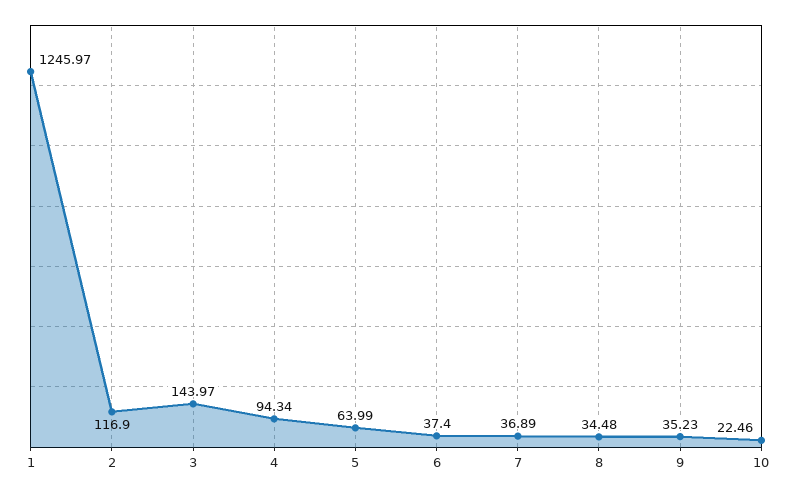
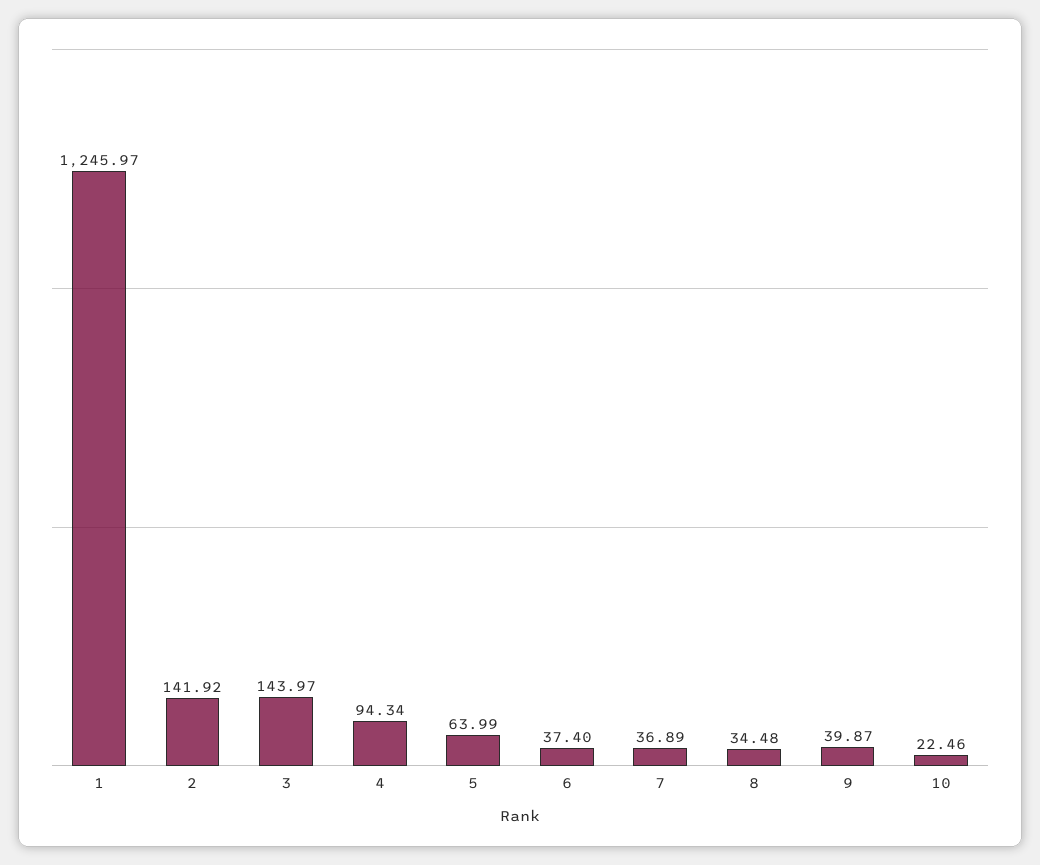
  {
    "1": 1245.97,
-   "2": 116.9,
+   "2": 141.92,
    "3": 143.97,
    "4": 94.34,
    "5": 63.99,
    "6": 37.4,
    "7": 36.89,
    "8": 34.48,
-   "9": 35.23,
+   "9": 39.87,
    "10": 22.46
  }

